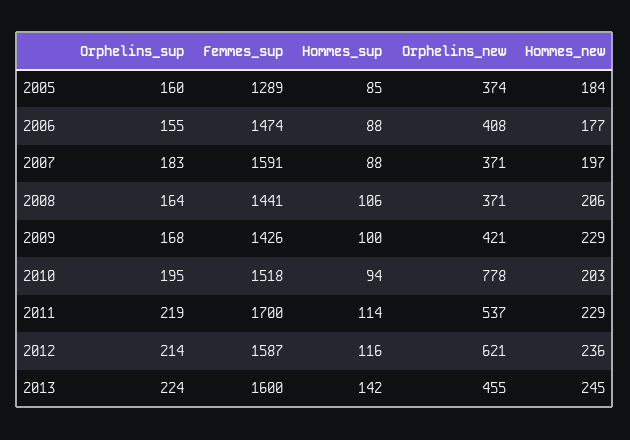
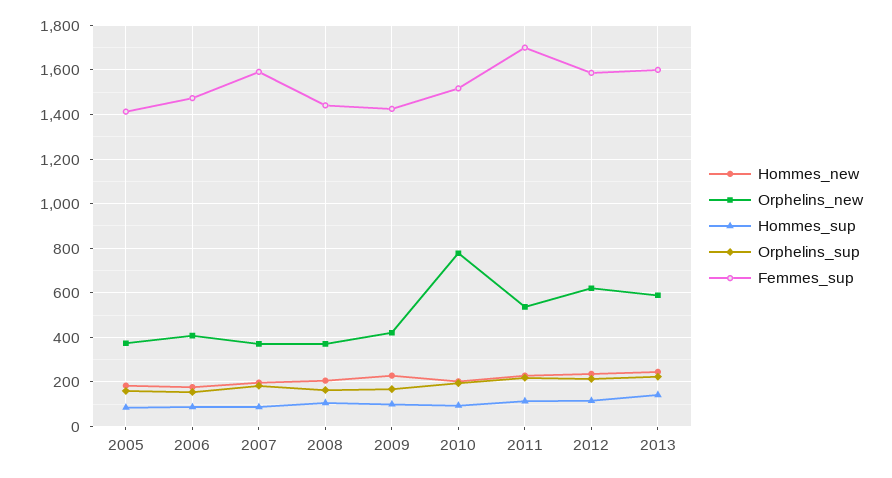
  {
    "Orphelins_sup": {
      "2005": 160,
      "2006": 155,
      "2007": 183,
      "2008": 164,
      "2009": 168,
      "2010": 195,
      "2011": 219,
      "2012": 214,
      "2013": 224
    },
    "Femmes_sup": {
-     "2005": 1289,
+     "2005": 1400,
      "2006": 1474,
      "2007": 1591,
      "2008": 1441,
      "2009": 1426,
      "2010": 1518,
      "2011": 1700,
      "2012": 1587,
      "2013": 1600
    },
    "Hommes_sup": {
      "2005": 85,
      "2006": 88,
      "2007": 88,
      "2008": 106,
      "2009": 100,
      "2010": 94,
      "2011": 114,
      "2012": 116,
      "2013": 142
    },
    "Orphelins_new": {
      "2005": 374,
      "2006": 408,
      "2007": 371,
      "2008": 371,
      "2009": 421,
      "2010": 778,
      "2011": 537,
      "2012": 621,
-     "2013": 455
+     "2013": 600
    },
    "Hommes_new": {
      "2005": 184,
      "2006": 177,
      "2007": 197,
      "2008": 206,
      "2009": 229,
      "2010": 203,
      "2011": 229,
      "2012": 236,
      "2013": 245
    }
  }

